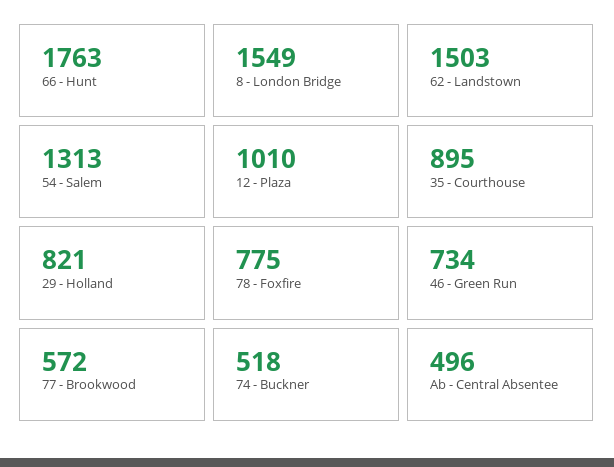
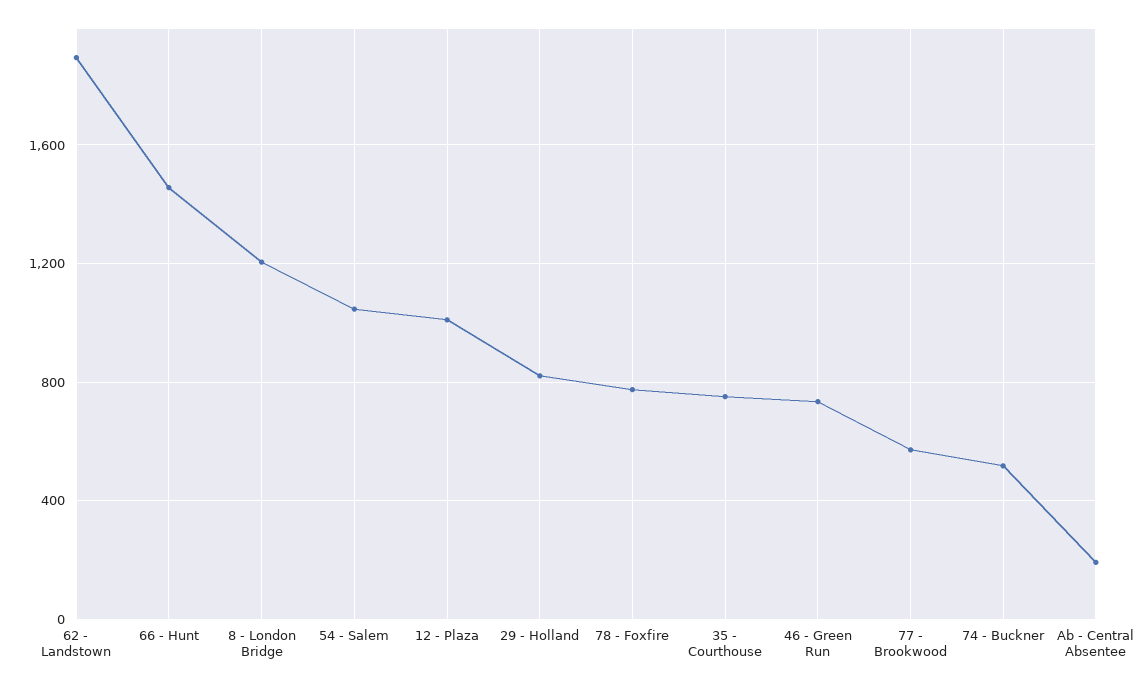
  {
-   "66 - Hunt": 1763,
+   "66 - Hunt": 1450,
-   "8 - London Bridge": 1549,
+   "8 - London Bridge": 1200,
-   "62 - Landstown": 1503,
+   "62 - Landstown": 1900,
-   "54 - Salem": 1313,
+   "54 - Salem": 1050,
    "12 - Plaza": 1010,
-   "35 - Courthouse": 895,
+   "35 - Courthouse": 750,
    "29 - Holland": 821,
    "78 - Foxfire": 775,
    "46 - Green Run": 734,
    "77 - Brookwood": 572,
    "74 - Buckner": 518,
-   "Ab - Central Absentee": 496
+   "Ab - Central Absentee": 200
  }

